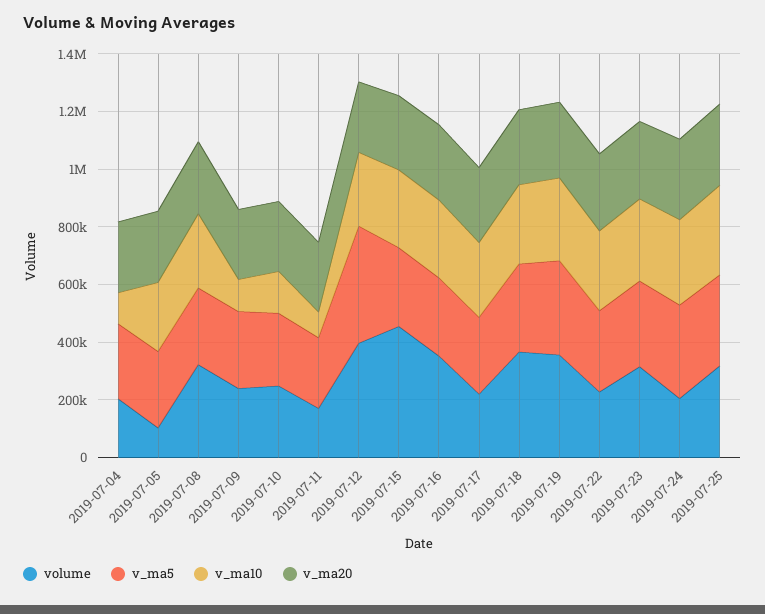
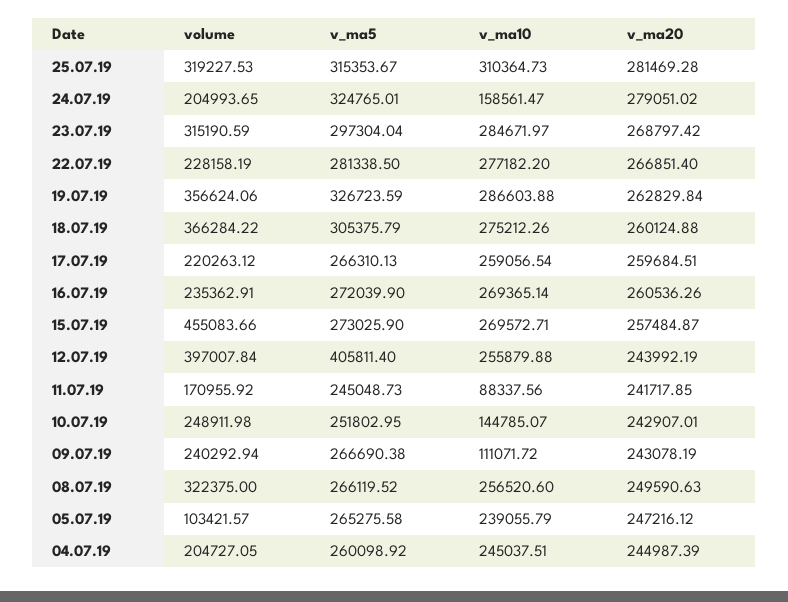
  {
    "volume": {
      "2019-07-04": 204727.05,
      "2019-07-05": 103421.57,
      "2019-07-08": 322375,
      "2019-07-09": 240292.94,
      "2019-07-10": 248911.98,
      "2019-07-11": 170955.92,
      "2019-07-12": 397007.84,
      "2019-07-15": 455083.66,
-     "2019-07-16": 350000,
+     "2019-07-16": 235362.91,
      "2019-07-17": 220263.12,
      "2019-07-18": 366284.22,
      "2019-07-19": 356624.06,
      "2019-07-22": 228158.19,
      "2019-07-23": 315190.59,
      "2019-07-24": 204993.65,
      "2019-07-25": 319227.53
    },
    "v_ma5": {
      "2019-07-04": 260098.92,
      "2019-07-05": 265275.58,
      "2019-07-08": 266119.52,
      "2019-07-09": 266690.38,
      "2019-07-10": 251802.95,
      "2019-07-11": 245048.73,
      "2019-07-12": 405811.4,
      "2019-07-15": 273025.9,
      "2019-07-16": 272039.9,
      "2019-07-17": 266310.13,
      "2019-07-18": 305375.79,
      "2019-07-19": 326723.59,
      "2019-07-22": 281338.5,
      "2019-07-23": 297304.04,
      "2019-07-24": 324765.01,
      "2019-07-25": 315353.67
    },
    "v_ma10": {
-     "2019-07-04": 100000,
+     "2019-07-04": 245037.51,
      "2019-07-05": 239055.79,
      "2019-07-08": 256520.6,
      "2019-07-09": 111071.72,
      "2019-07-10": 144785.07,
      "2019-07-11": 88337.56,
      "2019-07-12": 255879.88,
      "2019-07-15": 269572.71,
      "2019-07-16": 269365.14,
      "2019-07-17": 259056.54,
      "2019-07-18": 275212.26,
      "2019-07-19": 286603.88,
      "2019-07-22": 277182.2,
      "2019-07-23": 284671.97,
-     "2019-07-24": 300000,
+     "2019-07-24": 158561.47,
      "2019-07-25": 310364.73
    },
    "v_ma20": {
      "2019-07-04": 244987.39,
      "2019-07-05": 247216.12,
      "2019-07-08": 249590.63,
      "2019-07-09": 243078.19,
      "2019-07-10": 242907.01,
      "2019-07-11": 241717.85,
      "2019-07-12": 243992.19,
      "2019-07-15": 257484.87,
      "2019-07-16": 260536.26,
      "2019-07-17": 259684.51,
      "2019-07-18": 260124.88,
      "2019-07-19": 262829.84,
      "2019-07-22": 266851.4,
      "2019-07-23": 268797.42,
      "2019-07-24": 279051.02,
      "2019-07-25": 281469.28
    }
  }

